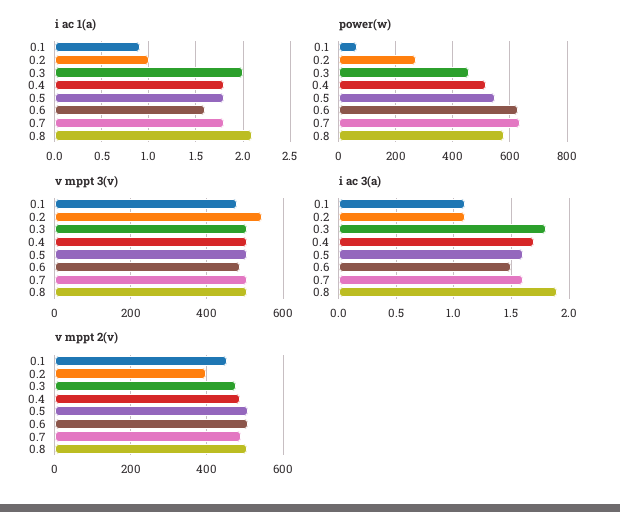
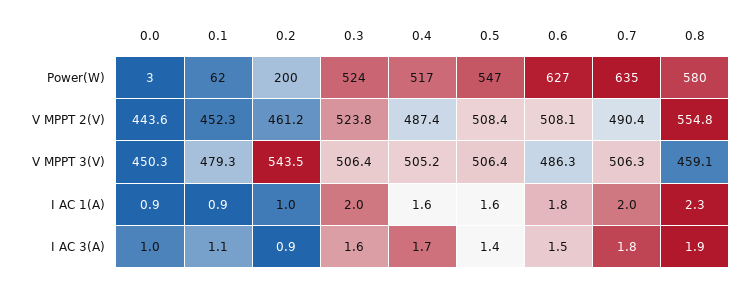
  {
    "i ac 1(a)": {
      "0.1": 0.9,
      "0.2": 1,
      "0.3": 2,
-     "0.4": 1.8,
+     "0.4": 1.6,
-     "0.5": 1.8,
+     "0.5": 1.6,
-     "0.6": 1.6,
+     "0.6": 1.8,
-     "0.7": 1.8,
+     "0.7": 2,
-     "0.8": 2.1
+     "0.8": 2.3,
+     "0.0": 0.9
    },
    "power(w)": {
      "0.1": 62,
-     "0.2": 275,
+     "0.2": 200,
-     "0.3": 450,
+     "0.3": 524,
      "0.4": 517,
      "0.5": 547,
      "0.6": 627,
      "0.7": 635,
-     "0.8": 580
+     "0.8": 580,
+     "0.0": 3
    },
    "v mppt 3(v)": {
      "0.1": 479.3,
      "0.2": 543.5,
      "0.3": 506.4,
      "0.4": 505.2,
      "0.5": 506.4,
      "0.6": 486.3,
      "0.7": 506.3,
-     "0.8": 500
+     "0.8": 459.1,
+     "0.0": 450.3
    },
    "i ac 3(a)": {
      "0.1": 1.1,
-     "0.2": 1.1,
+     "0.2": 0.9,
-     "0.3": 1.8,
+     "0.3": 1.6,
      "0.4": 1.7,
-     "0.5": 1.6,
+     "0.5": 1.4,
      "0.6": 1.5,
-     "0.7": 1.6,
+     "0.7": 1.8,
-     "0.8": 1.9
+     "0.8": 1.9,
+     "0.0": 1
    },
    "v mppt 2(v)": {
      "0.1": 452.3,
-     "0.2": 400,
+     "0.2": 461.2,
-     "0.3": 480,
+     "0.3": 523.8,
      "0.4": 487.4,
      "0.5": 508.4,
      "0.6": 508.1,
      "0.7": 490.4,
-     "0.8": 500
+     "0.8": 554.8,
+     "0.0": 443.6
    }
  }

